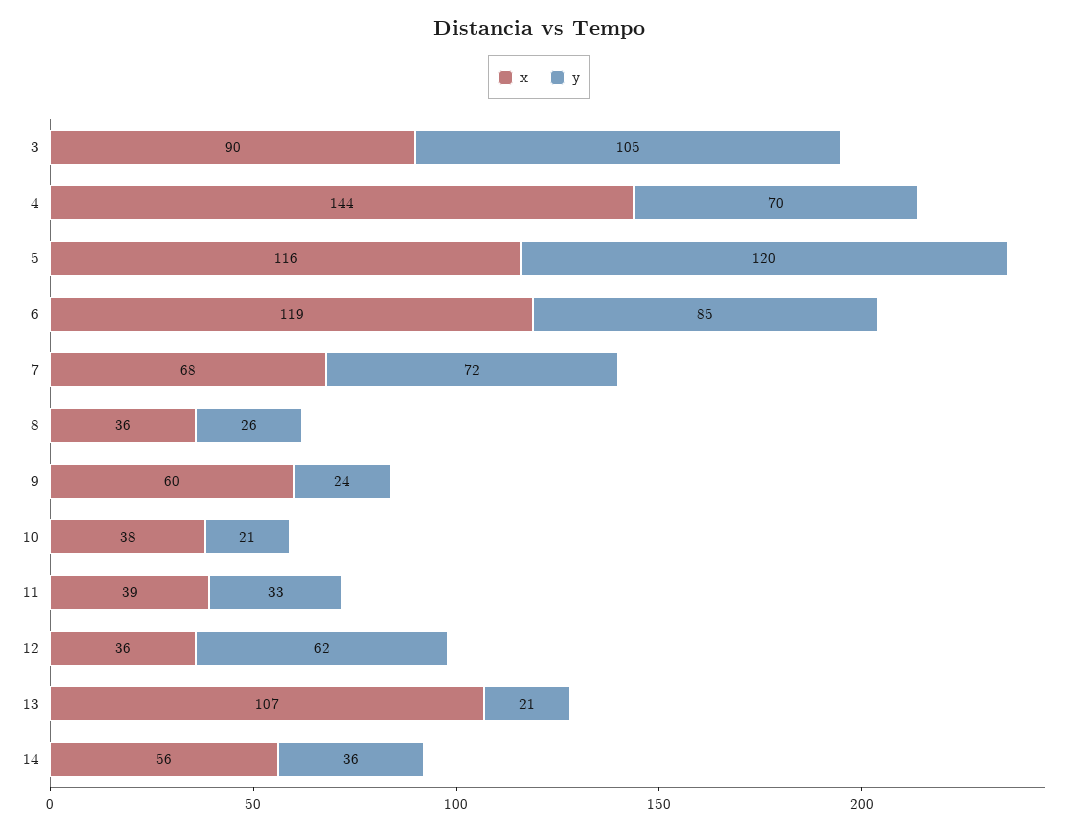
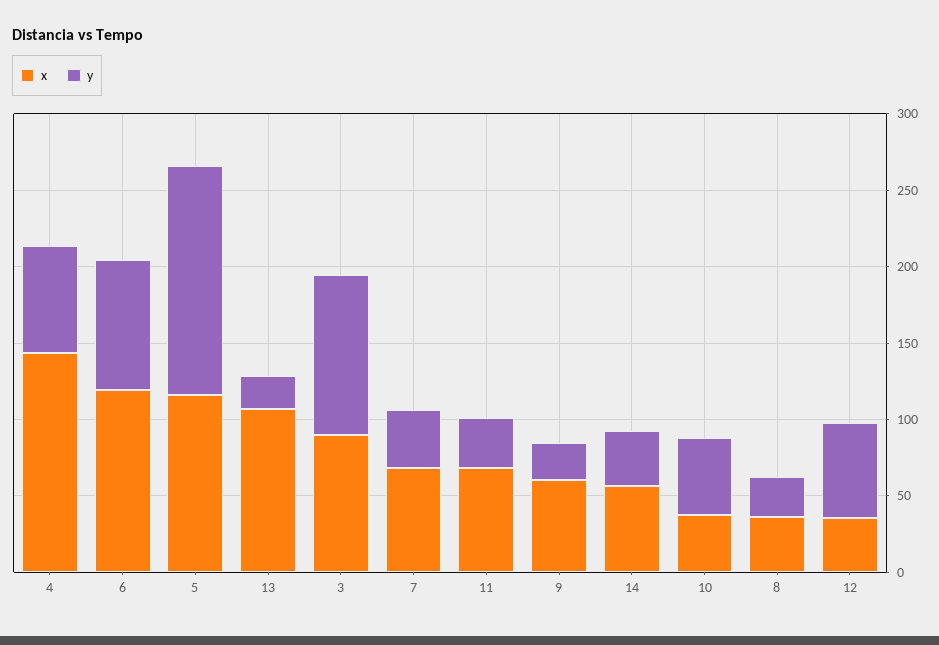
  {
    "x": {
      "3": 90,
      "4": 144,
      "5": 116,
      "6": 119,
      "7": 68,
      "8": 36,
      "9": 60,
      "10": 38,
-     "11": 39,
+     "11": 70,
      "12": 36,
      "13": 107,
      "14": 56
    },
    "y": {
      "3": 105,
      "4": 70,
-     "5": 120,
+     "5": 150,
      "6": 85,
-     "7": 72,
+     "7": 40,
      "8": 26,
      "9": 24,
-     "10": 21,
+     "10": 50,
      "11": 33,
      "12": 62,
      "13": 21,
      "14": 36
    }
  }

